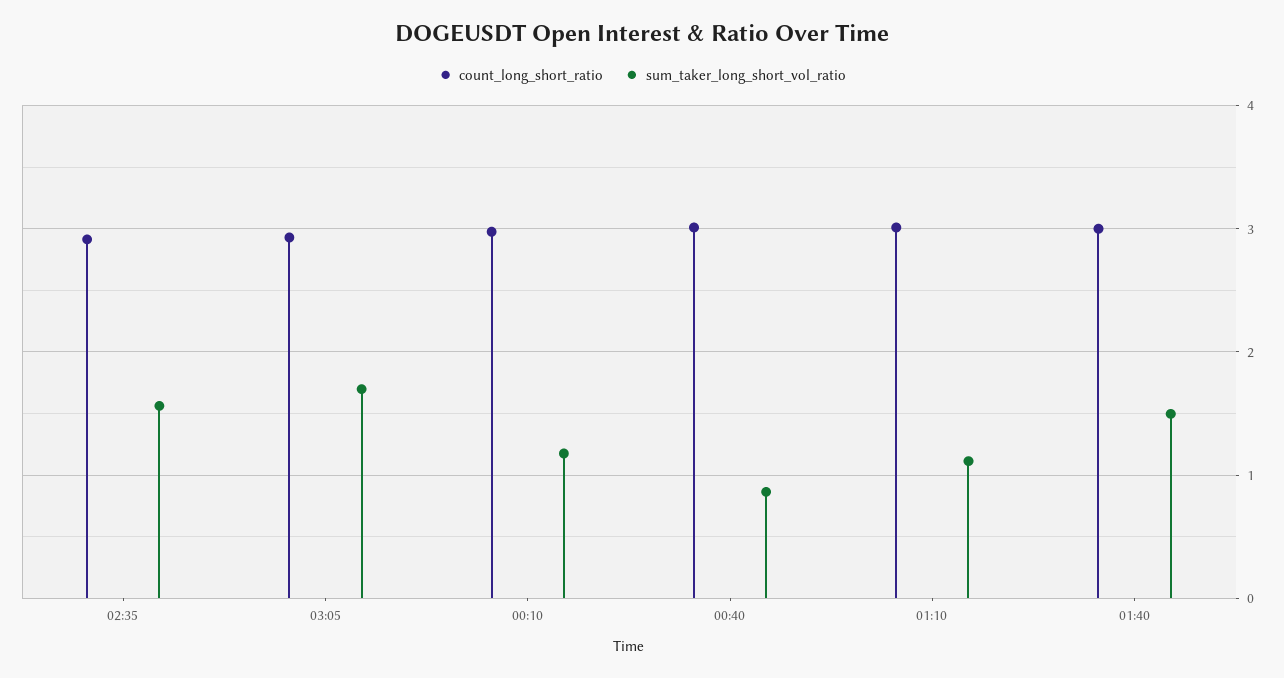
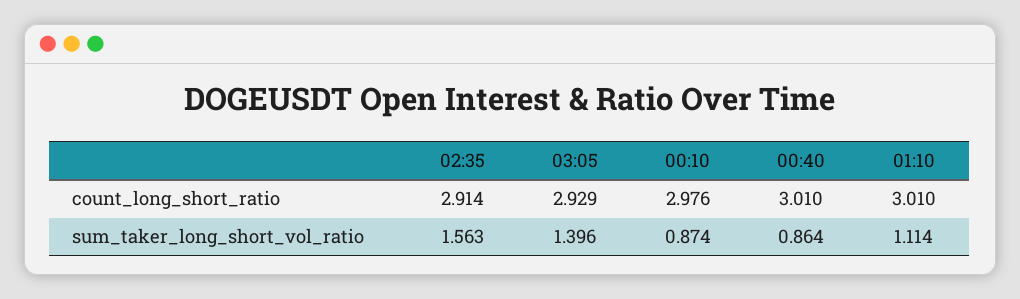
  {
    "count_long_short_ratio": {
      "02:35": 2.914,
      "03:05": 2.929,
      "00:10": 2.976,
      "00:40": 3.01,
-     "01:10": 3.01,
+     "01:10": 3.01
-     "01:40": 3
    },
    "sum_taker_long_short_vol_ratio": {
      "02:35": 1.563,
-     "03:05": 1.7,
+     "03:05": 1.396,
-     "00:10": 1.2,
+     "00:10": 0.874,
      "00:40": 0.864,
-     "01:10": 1.114,
+     "01:10": 1.114
-     "01:40": 1.5
    }
  }

